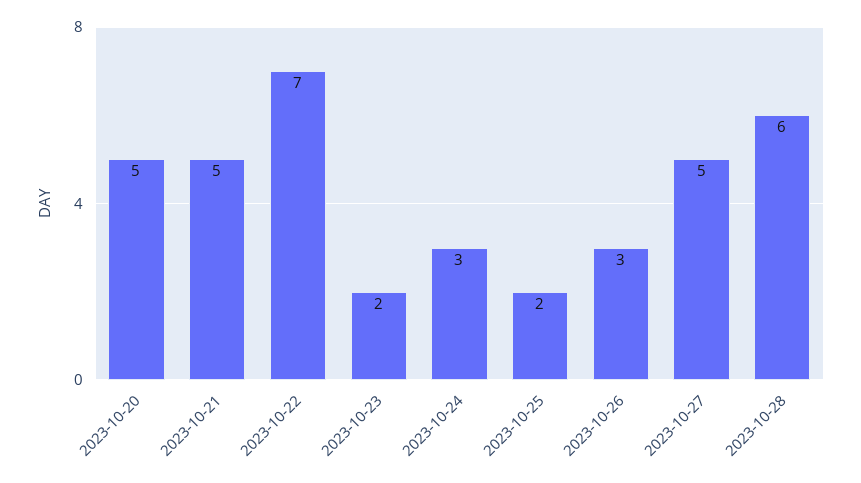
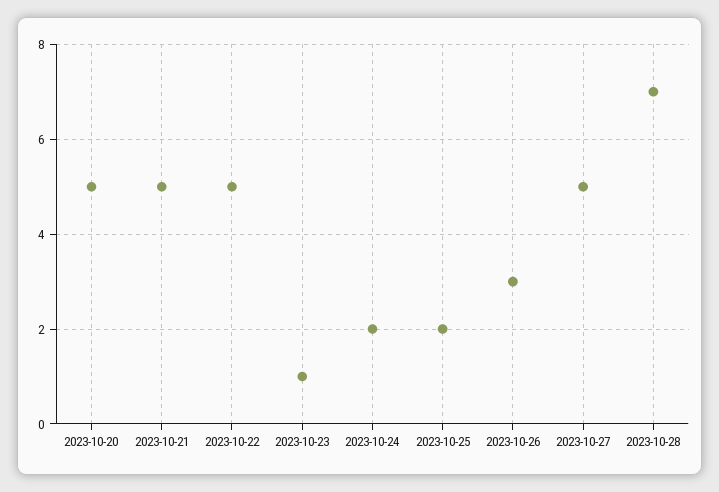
  {
    "2023-10-20": 5,
    "2023-10-21": 5,
-   "2023-10-22": 7,
+   "2023-10-22": 5,
-   "2023-10-23": 2,
+   "2023-10-23": 1,
-   "2023-10-24": 3,
+   "2023-10-24": 2,
    "2023-10-25": 2,
    "2023-10-26": 3,
    "2023-10-27": 5,
-   "2023-10-28": 6
+   "2023-10-28": 7
  }

